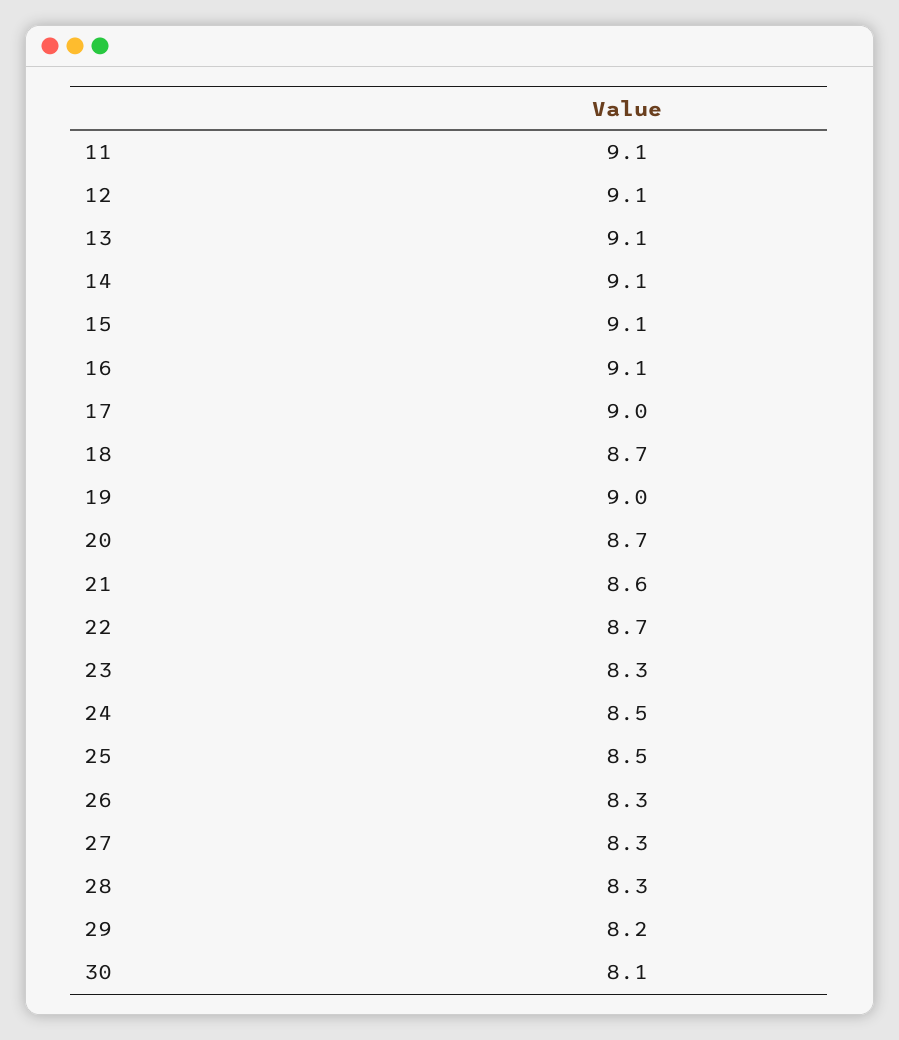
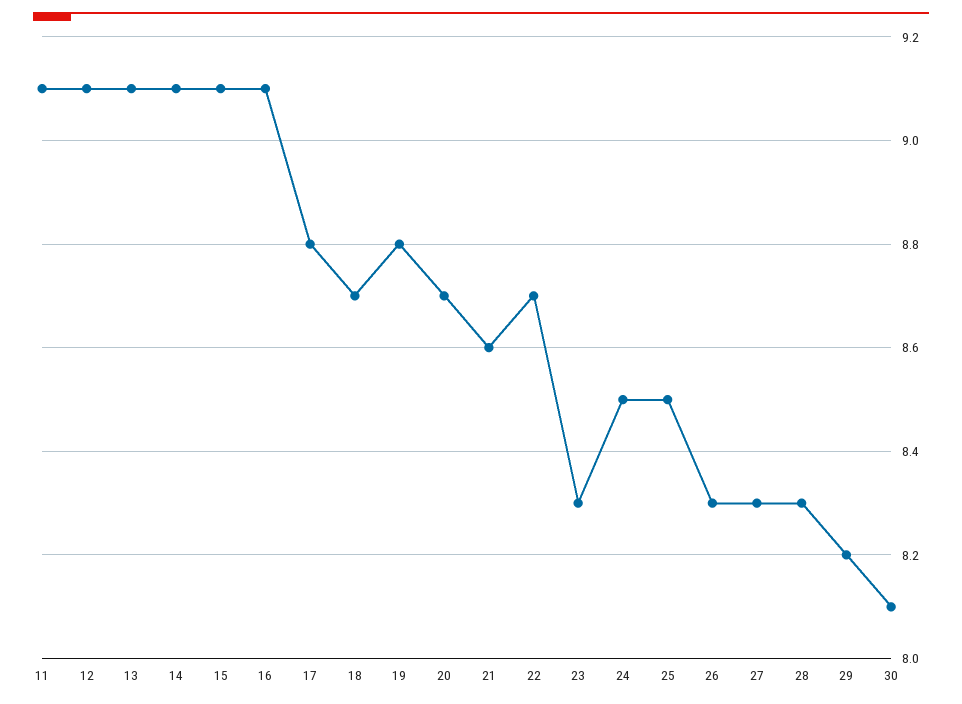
  {
    "11": 9.1,
    "12": 9.1,
    "13": 9.1,
    "14": 9.1,
    "15": 9.1,
    "16": 9.1,
-   "17": 9,
+   "17": 8.8,
    "18": 8.7,
-   "19": 9,
+   "19": 8.8,
    "20": 8.7,
    "21": 8.6,
    "22": 8.7,
    "23": 8.3,
    "24": 8.5,
    "25": 8.5,
    "26": 8.3,
    "27": 8.3,
    "28": 8.3,
    "29": 8.2,
    "30": 8.1
  }

